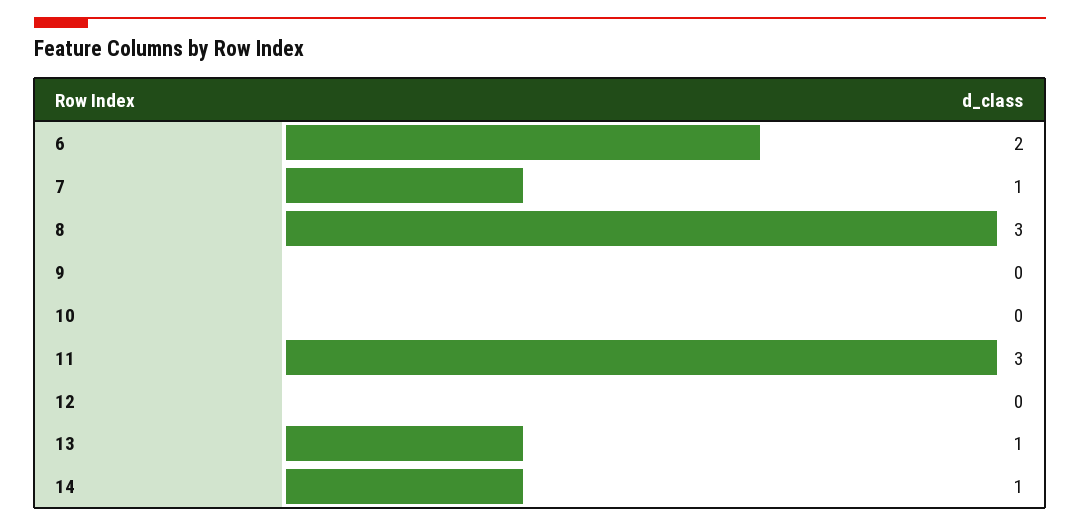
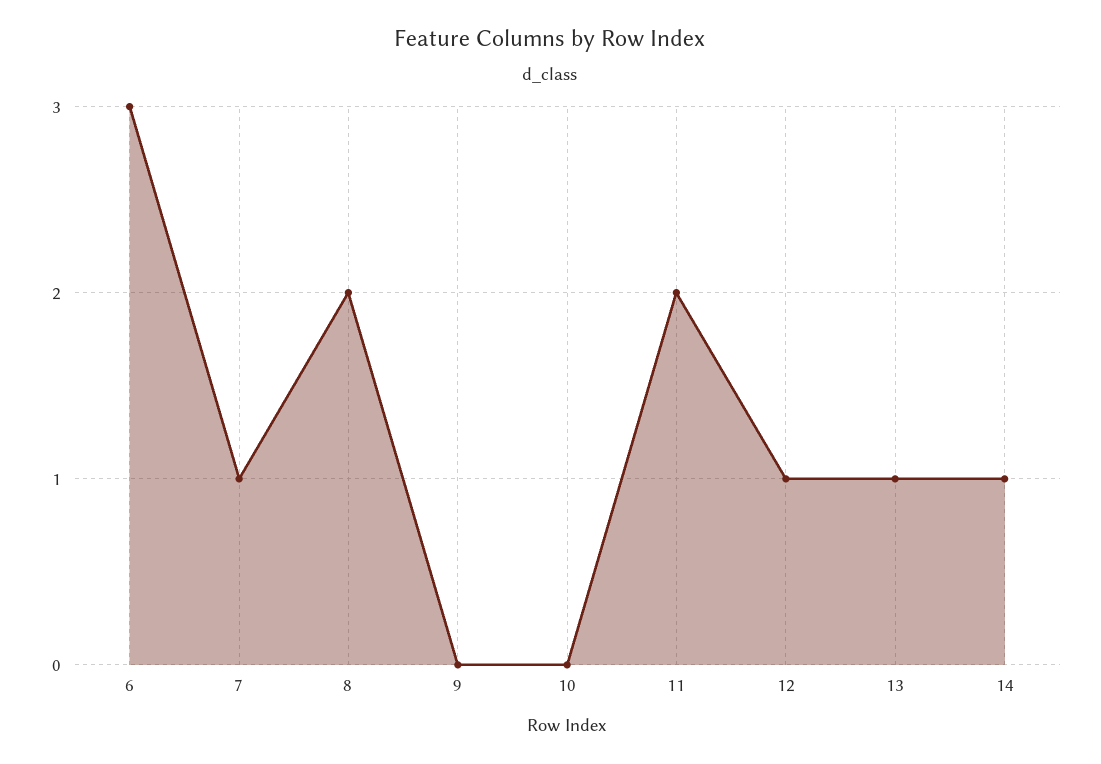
  {
-   "6": 2,
+   "6": 3,
    "7": 1,
-   "8": 3,
+   "8": 2,
    "9": 0,
    "10": 0,
-   "11": 3,
+   "11": 2,
-   "12": 0,
+   "12": 1,
    "13": 1,
    "14": 1
  }

